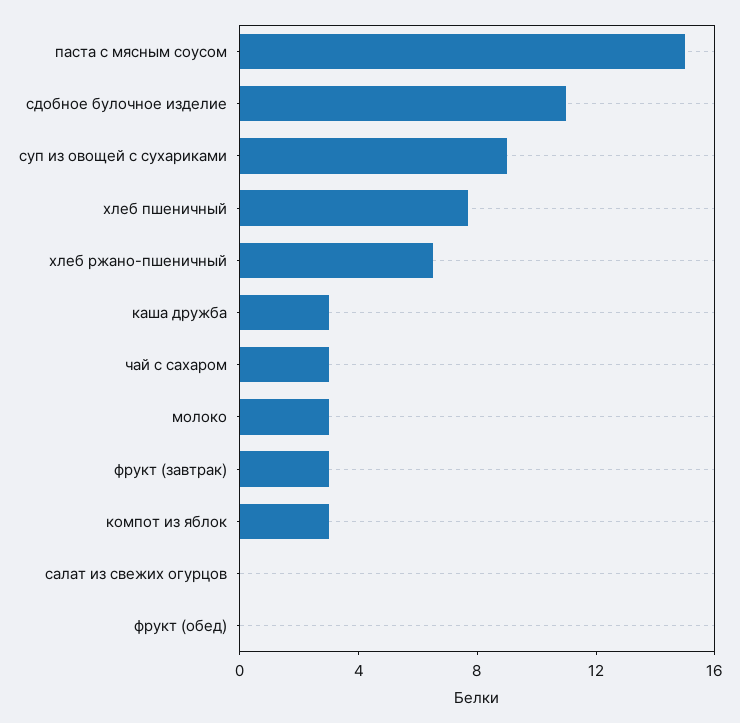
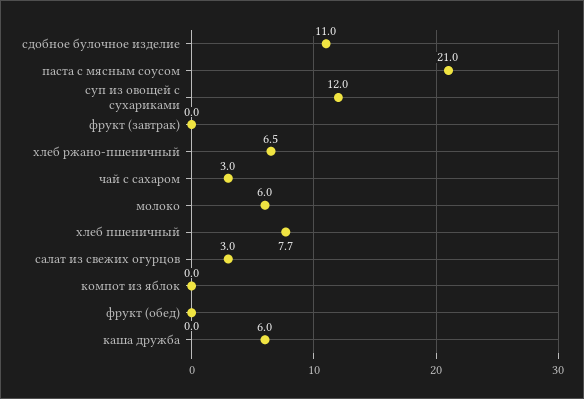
  {
-   "паста с мясным соусом": 15,
+   "паста с мясным соусом": 21,
    "сдобное булочное изделие": 11,
-   "суп из овощей с сухариками": 9,
+   "суп из овощей с сухариками": 12,
    "хлеб пшеничный": 7.7,
    "хлеб ржано-пшеничный": 6.5,
-   "каша дружба": 3,
+   "каша дружба": 6,
    "чай с сахаром": 3,
-   "молоко": 3,
+   "молоко": 6,
-   "фрукт (завтрак)": 3,
+   "фрукт (завтрак)": 0,
-   "компот из яблок": 3,
+   "компот из яблок": 0,
-   "салат из свежих огурцов": 0,
+   "салат из свежих огурцов": 3,
    "фрукт (обед)": 0
  }

